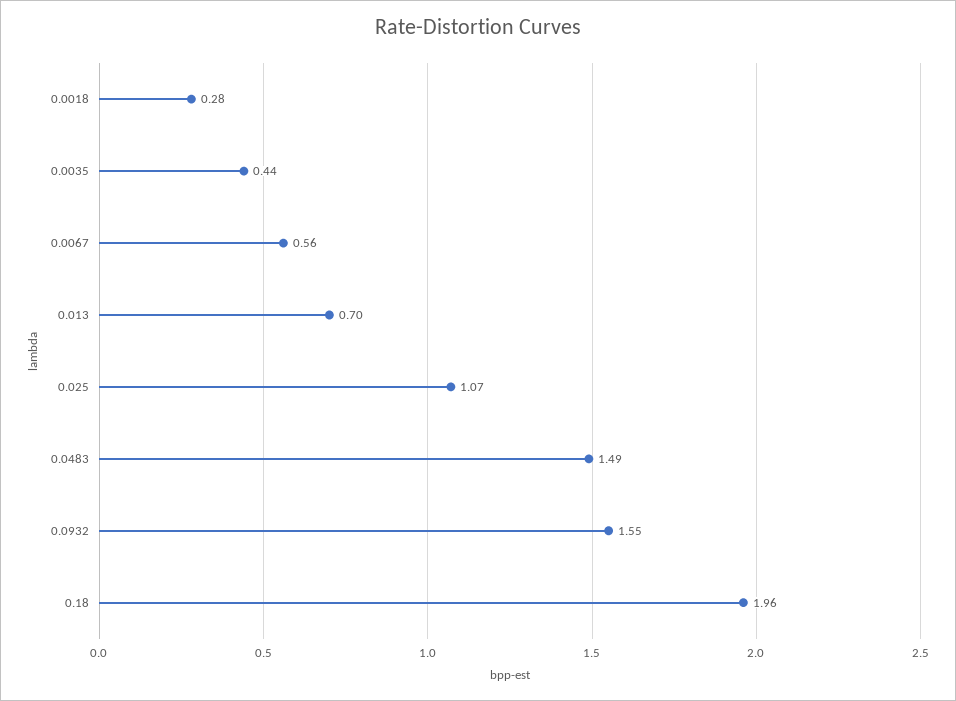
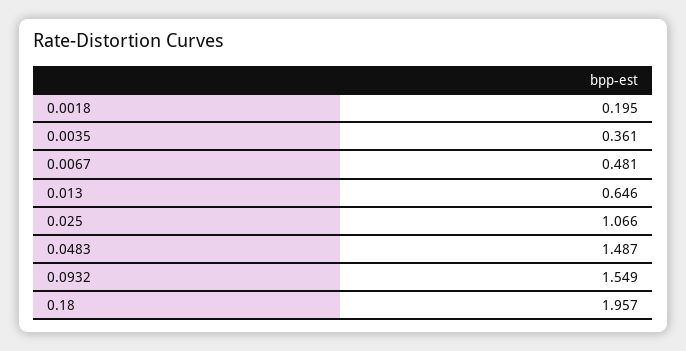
  {
-   "0.0018": 0.28,
+   "0.0018": 0.195,
-   "0.0035": 0.44,
+   "0.0035": 0.361,
-   "0.0067": 0.56,
+   "0.0067": 0.481,
-   "0.013": 0.7,
+   "0.013": 0.646,
    "0.025": 1.066,
    "0.0483": 1.487,
    "0.0932": 1.549,
    "0.18": 1.957
  }

